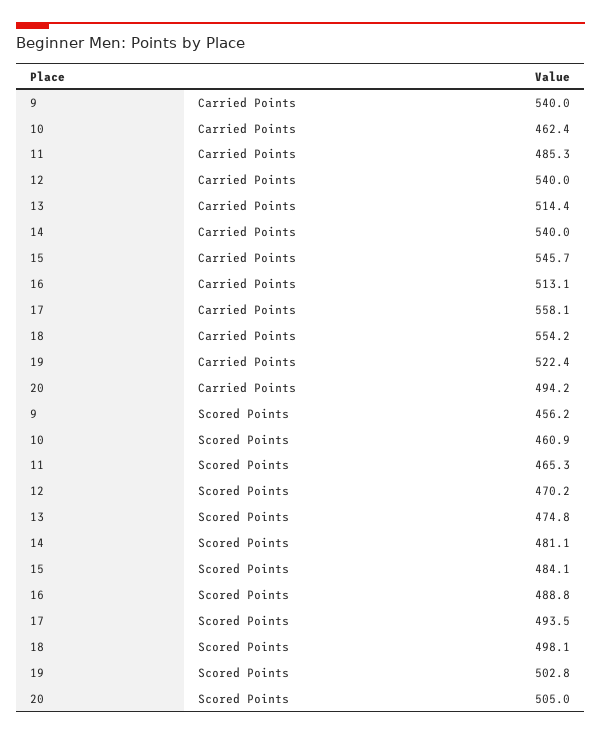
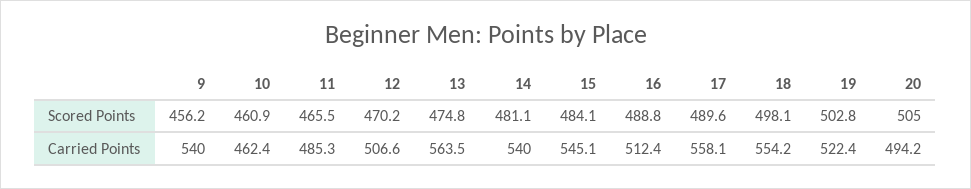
  {
    "9": {
      "Carried Points": 540,
      "Scored Points": 456.2
    },
    "10": {
      "Carried Points": 462.4,
      "Scored Points": 460.9
    },
    "11": {
      "Carried Points": 485.3,
-     "Scored Points": 465.3
+     "Scored Points": 465.5
    },
    "12": {
-     "Carried Points": 540,
+     "Carried Points": 506.6,
      "Scored Points": 470.2
    },
    "13": {
-     "Carried Points": 514.4,
+     "Carried Points": 563.5,
      "Scored Points": 474.8
    },
    "14": {
      "Carried Points": 540,
      "Scored Points": 481.1
    },
    "15": {
-     "Carried Points": 545.7,
+     "Carried Points": 545.1,
      "Scored Points": 484.1
    },
    "16": {
-     "Carried Points": 513.1,
+     "Carried Points": 512.4,
      "Scored Points": 488.8
    },
    "17": {
      "Carried Points": 558.1,
-     "Scored Points": 493.5
+     "Scored Points": 489.6
    },
    "18": {
      "Carried Points": 554.2,
      "Scored Points": 498.1
    },
    "19": {
      "Carried Points": 522.4,
      "Scored Points": 502.8
    },
    "20": {
      "Carried Points": 494.2,
      "Scored Points": 505
    }
  }

